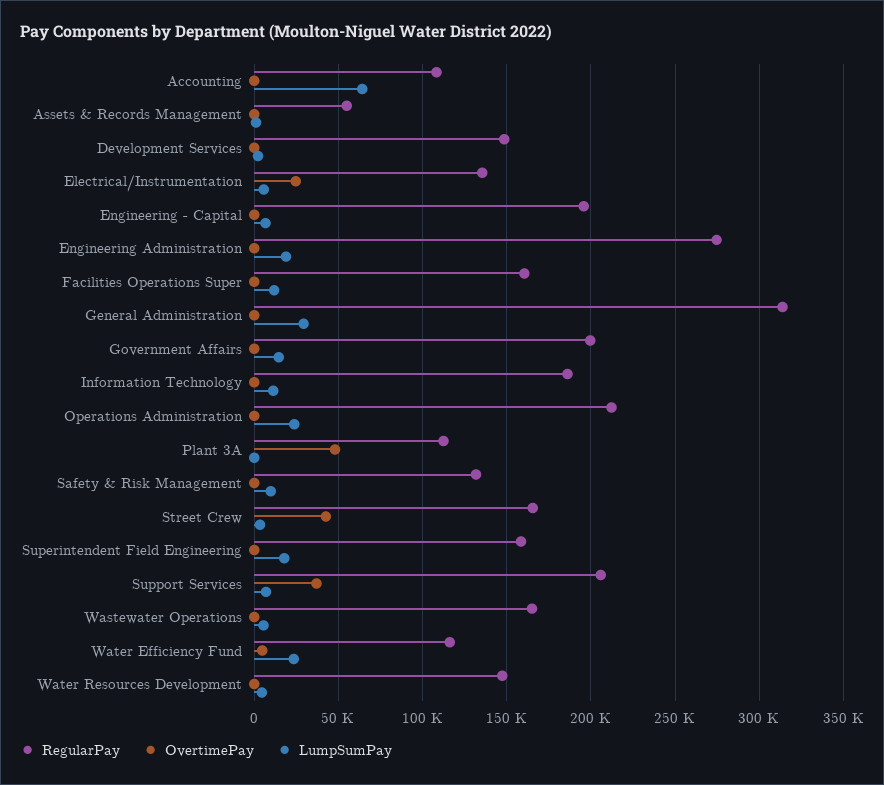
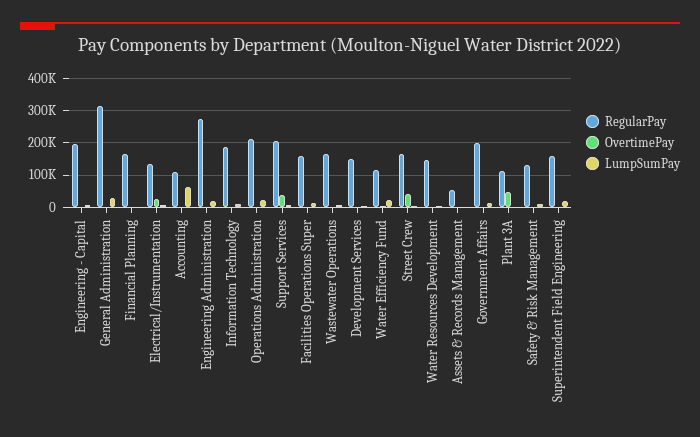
  {
    "RegularPay": {
      "Accounting": 110000,
      "Assets & Records Management": 55000,
      "Development Services": 150000,
      "Electrical/Instrumentation": 135000,
      "Engineering - Capital": 195000,
      "Engineering Administration": 275000,
      "Facilities Operations Super": 160000,
      "General Administration": 315000,
      "Government Affairs": 200000,
      "Information Technology": 185000,
      "Operations Administration": 210000,
      "Plant 3A": 110000,
      "Safety & Risk Management": 130000,
      "Street Crew": 165000,
      "Superintendent Field Engineering": 160000,
      "Support Services": 205000,
      "Wastewater Operations": 165000,
      "Water Efficiency Fund": 115000,
-     "Water Resources Development": 145000
+     "Water Resources Development": 145000,
+     "Financial Planning": 160000
    },
    "OvertimePay": {
      "Accounting": 0,
      "Assets & Records Management": 0,
      "Development Services": 0,
      "Electrical/Instrumentation": 25000,
      "Engineering - Capital": 0,
      "Engineering Administration": 0,
      "Facilities Operations Super": 0,
      "General Administration": 0,
      "Government Affairs": 0,
      "Information Technology": 0,
      "Operations Administration": 0,
      "Plant 3A": 50000,
      "Safety & Risk Management": 0,
      "Street Crew": 45000,
      "Superintendent Field Engineering": 0,
      "Support Services": 35000,
      "Wastewater Operations": 0,
      "Water Efficiency Fund": 5000,
-     "Water Resources Development": 0
+     "Water Resources Development": 0,
+     "Financial Planning": 0
    },
    "LumpSumPay": {
      "Accounting": 65000,
      "Assets & Records Management": 0,
      "Development Services": 0,
      "Electrical/Instrumentation": 5000,
      "Engineering - Capital": 5000,
      "Engineering Administration": 20000,
      "Facilities Operations Super": 10000,
      "General Administration": 30000,
      "Government Affairs": 15000,
      "Information Technology": 10000,
      "Operations Administration": 25000,
      "Plant 3A": 0,
      "Safety & Risk Management": 10000,
      "Street Crew": 5000,
      "Superintendent Field Engineering": 20000,
      "Support Services": 5000,
      "Wastewater Operations": 5000,
      "Water Efficiency Fund": 25000,
-     "Water Resources Development": 5000
+     "Water Resources Development": 5000,
+     "Financial Planning": 0
    }
  }

